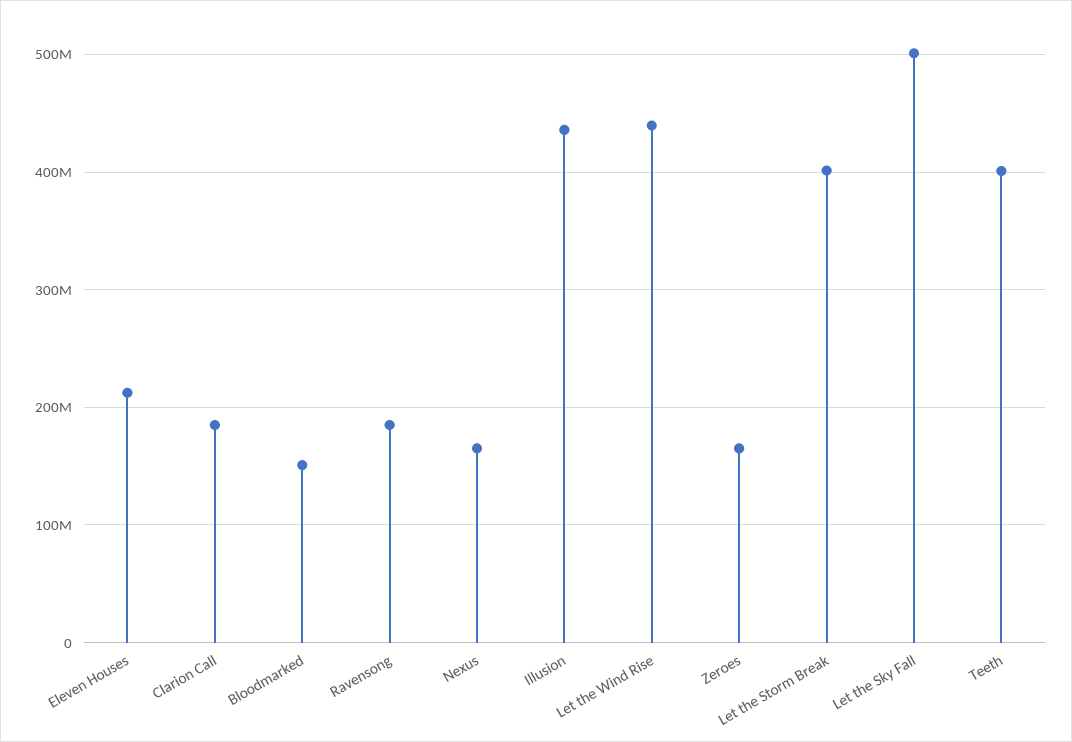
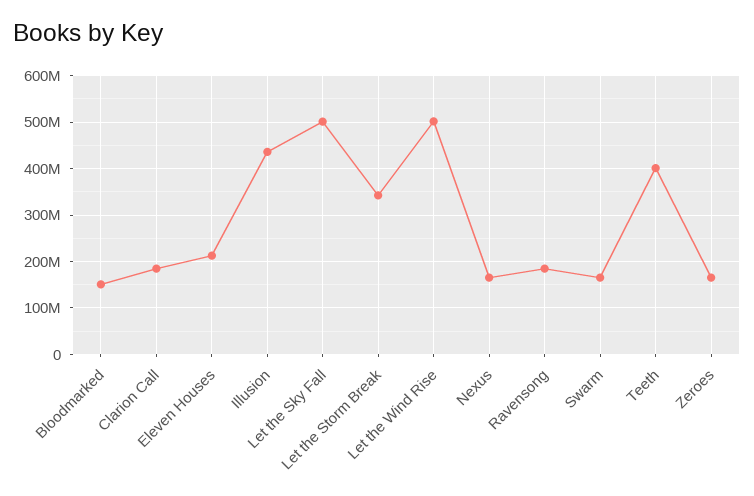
  {
    "Eleven Houses": 210000000,
    "Clarion Call": 180000000,
    "Bloodmarked": 150000000,
    "Ravensong": 180000000,
    "Nexus": 170000000,
    "Illusion": 440000000,
-   "Let the Wind Rise": 440000000,
+   "Let the Wind Rise": 500000000,
    "Zeroes": 170000000,
-   "Let the Storm Break": 400000000,
+   "Let the Storm Break": 340000000,
    "Let the Sky Fall": 500000000,
-   "Teeth": 400000000
+   "Teeth": 400000000,
+   "Swarm": 160000000
  }

